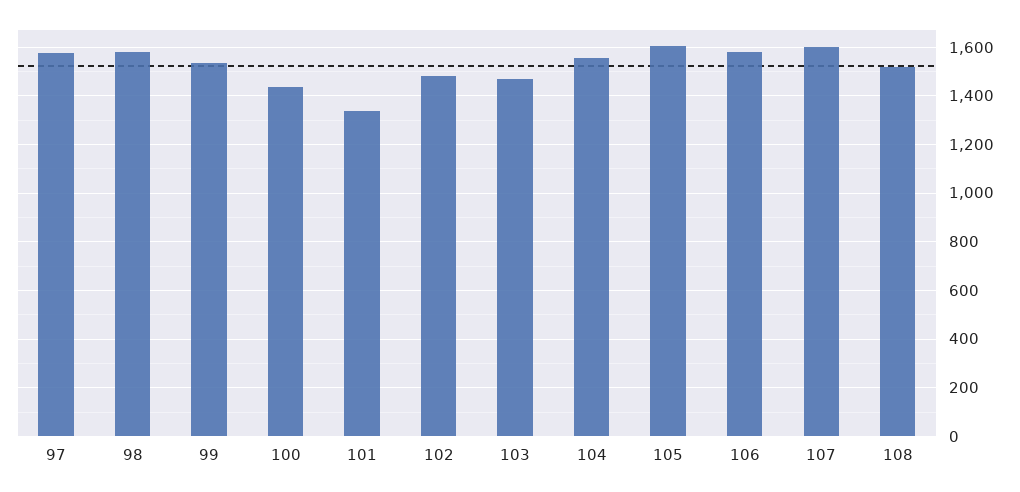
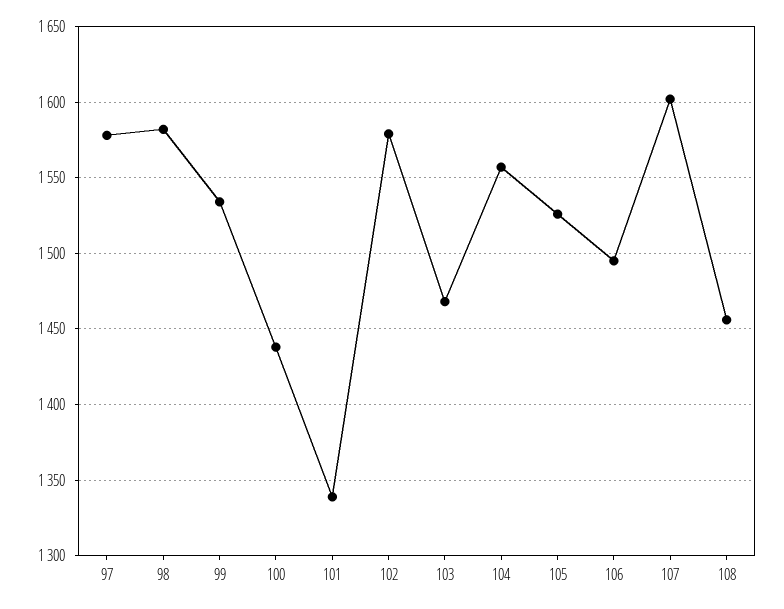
  {
    "97": 1580,
    "98": 1580,
    "99": 1535,
    "100": 1440,
    "101": 1340,
-   "102": 1475,
+   "102": 1580,
    "103": 1470,
    "104": 1555,
-   "105": 1600,
+   "105": 1525,
-   "106": 1575,
+   "106": 1495,
    "107": 1600,
-   "108": 1525
+   "108": 1455
  }

